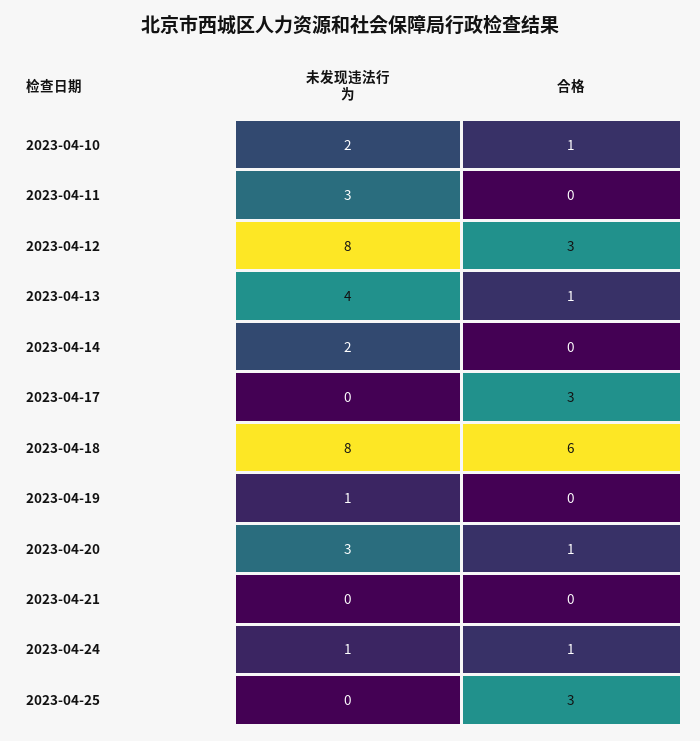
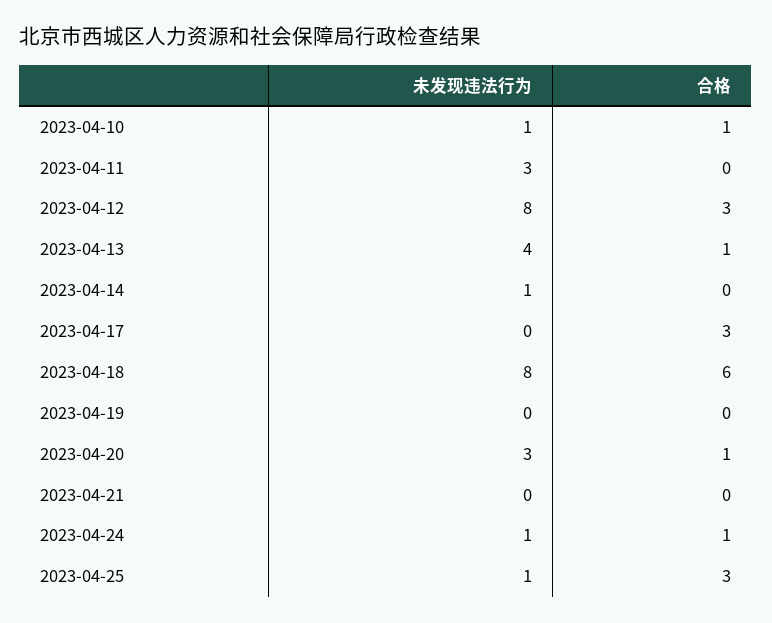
  {
    "未发现违法行为": {
-     "2023-04-10": 2,
+     "2023-04-10": 1,
      "2023-04-11": 3,
      "2023-04-12": 8,
      "2023-04-13": 4,
-     "2023-04-14": 2,
+     "2023-04-14": 1,
      "2023-04-17": 0,
      "2023-04-18": 8,
-     "2023-04-19": 1,
+     "2023-04-19": 0,
      "2023-04-20": 3,
      "2023-04-21": 0,
      "2023-04-24": 1,
-     "2023-04-25": 0
+     "2023-04-25": 1
    },
    "合格": {
      "2023-04-10": 1,
      "2023-04-11": 0,
      "2023-04-12": 3,
      "2023-04-13": 1,
      "2023-04-14": 0,
      "2023-04-17": 3,
      "2023-04-18": 6,
      "2023-04-19": 0,
      "2023-04-20": 1,
      "2023-04-21": 0,
      "2023-04-24": 1,
      "2023-04-25": 3
    }
  }

